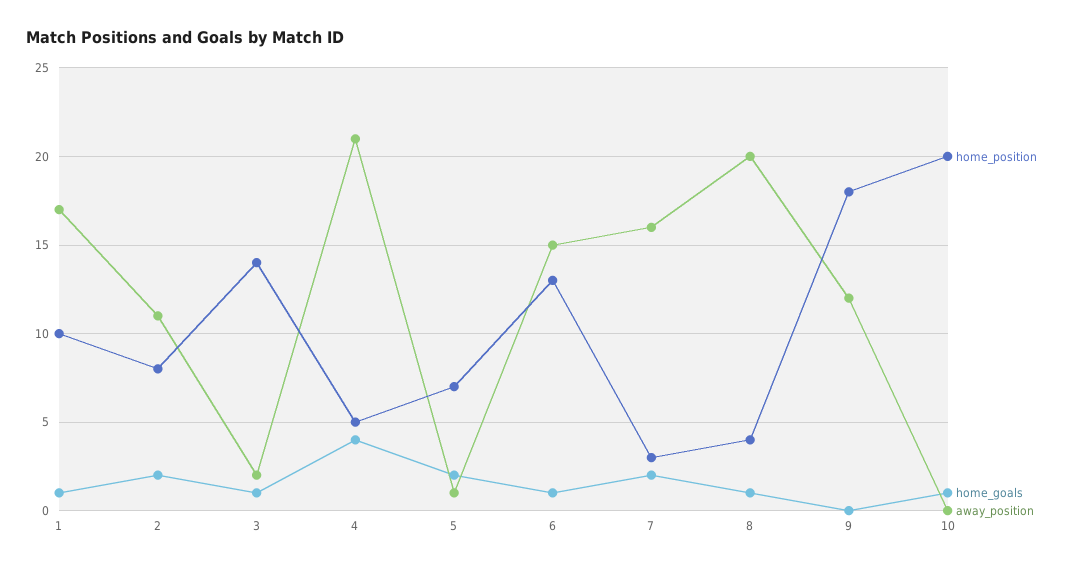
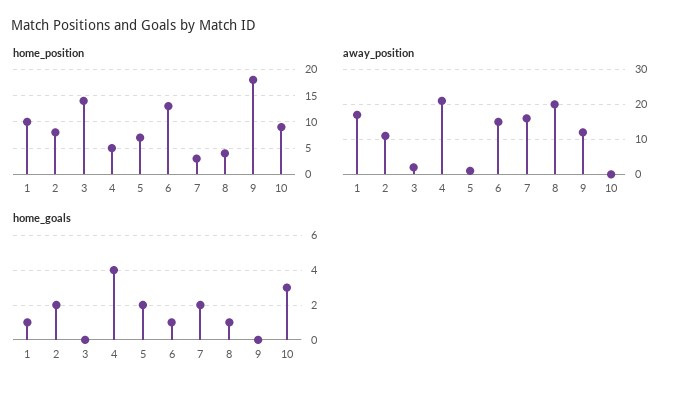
  {
    "home_position": {
      "1": 10,
      "2": 8,
      "3": 14,
      "4": 5,
      "5": 7,
      "6": 13,
      "7": 3,
      "8": 4,
      "9": 18,
-     "10": 20
+     "10": 10
    },
    "home_goals": {
      "1": 1,
      "2": 2,
-     "3": 1,
+     "3": 0,
      "4": 4,
      "5": 2,
      "6": 1,
      "7": 2,
      "8": 1,
      "9": 0,
-     "10": 1
+     "10": 3
    },
    "away_position": {
      "1": 17,
      "2": 11,
      "3": 2,
      "4": 21,
      "5": 1,
      "6": 15,
      "7": 16,
      "8": 20,
      "9": 12,
      "10": 0
    }
  }

